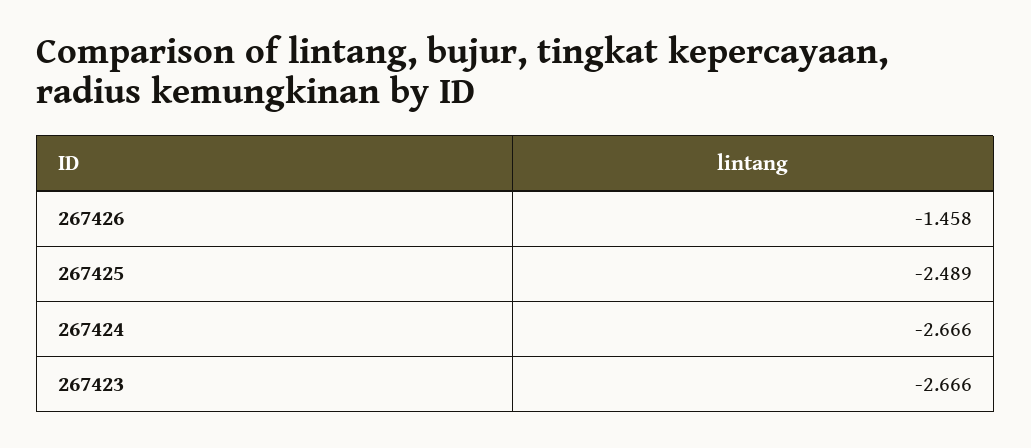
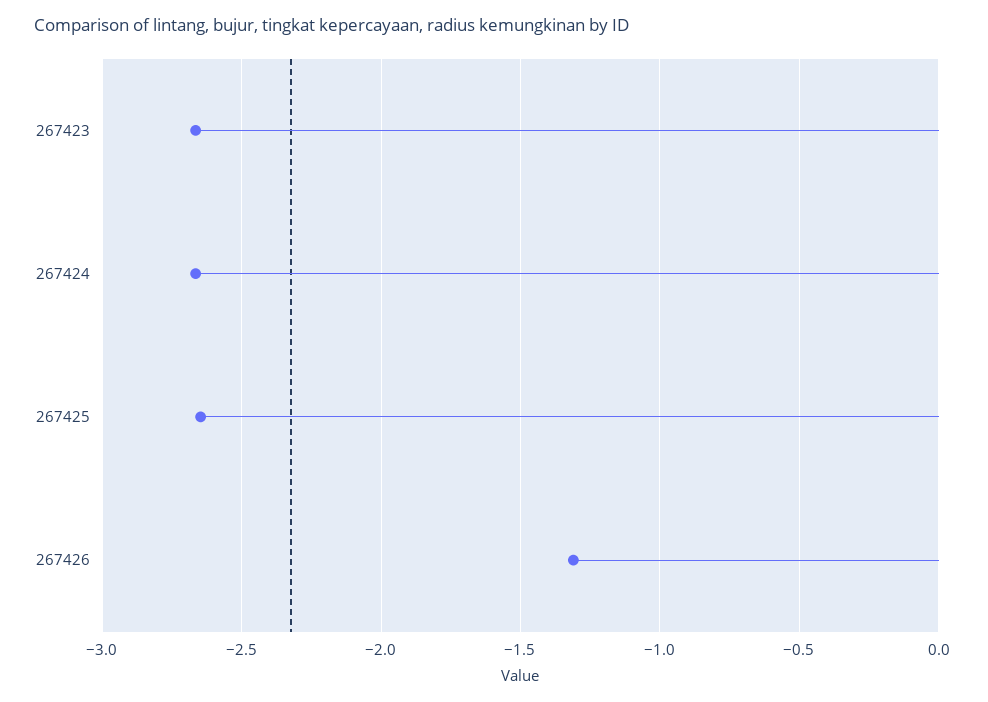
  {
-   "267426": -1.458,
+   "267426": -1.3,
-   "267425": -2.489,
+   "267425": -2.65,
    "267424": -2.666,
    "267423": -2.666
  }

